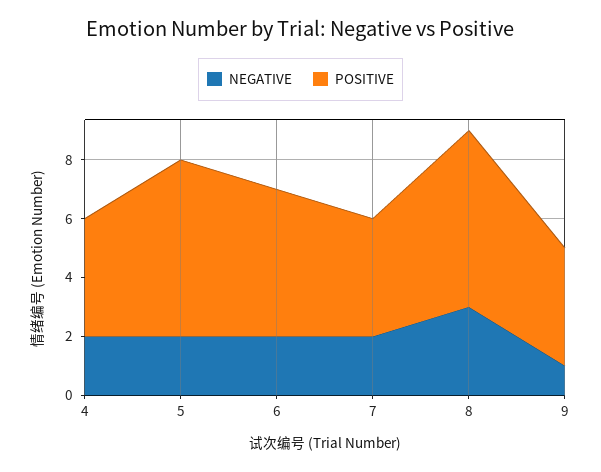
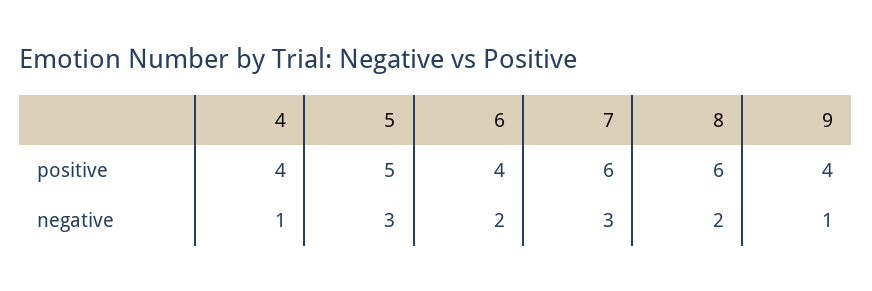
  {
    "NEGATIVE": {
-     "4": 2,
+     "4": 1,
-     "5": 2,
+     "5": 3,
      "6": 2,
-     "7": 2,
+     "7": 3,
-     "8": 3,
+     "8": 2,
      "9": 1
    },
    "POSITIVE": {
      "4": 4,
-     "5": 6,
+     "5": 5,
-     "6": 5,
+     "6": 4,
-     "7": 4,
+     "7": 6,
      "8": 6,
      "9": 4
    }
  }

